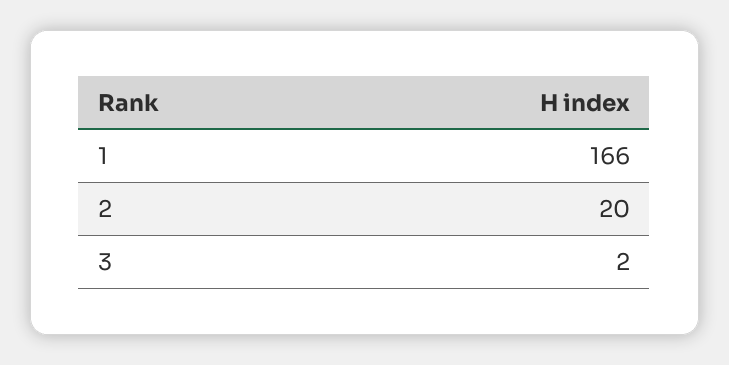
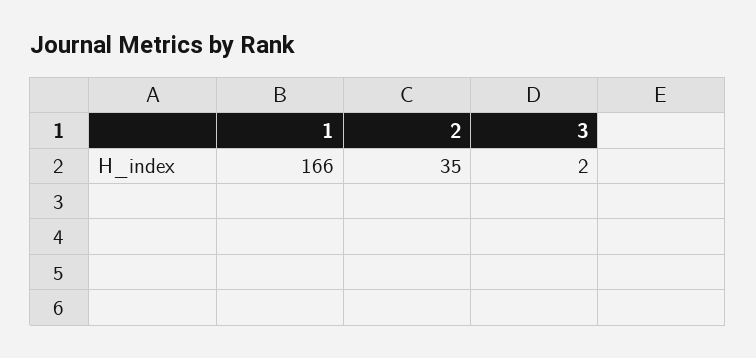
  {
    "1": 166,
-   "2": 20,
+   "2": 35,
    "3": 2
  }

